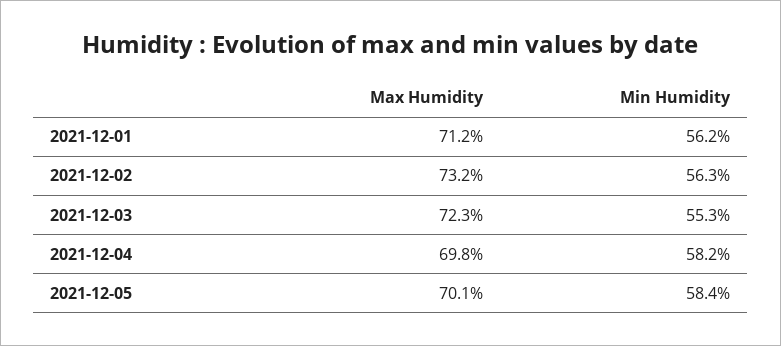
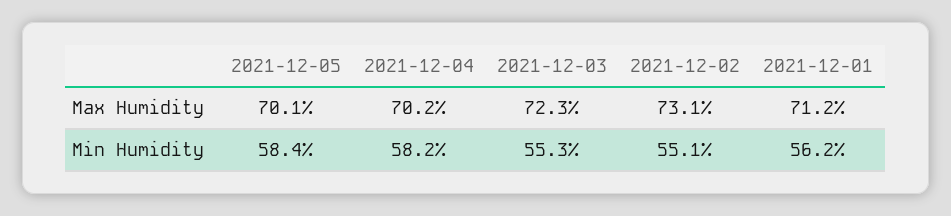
  {
    "Max Humidity": {
      "2021-12-01": 71.2,
-     "2021-12-02": 73.2,
+     "2021-12-02": 73.1,
      "2021-12-03": 72.3,
-     "2021-12-04": 69.8,
+     "2021-12-04": 70.2,
      "2021-12-05": 70.1
    },
    "Min Humidity": {
      "2021-12-01": 56.2,
-     "2021-12-02": 56.3,
+     "2021-12-02": 55.1,
      "2021-12-03": 55.3,
      "2021-12-04": 58.2,
      "2021-12-05": 58.4
    }
  }

